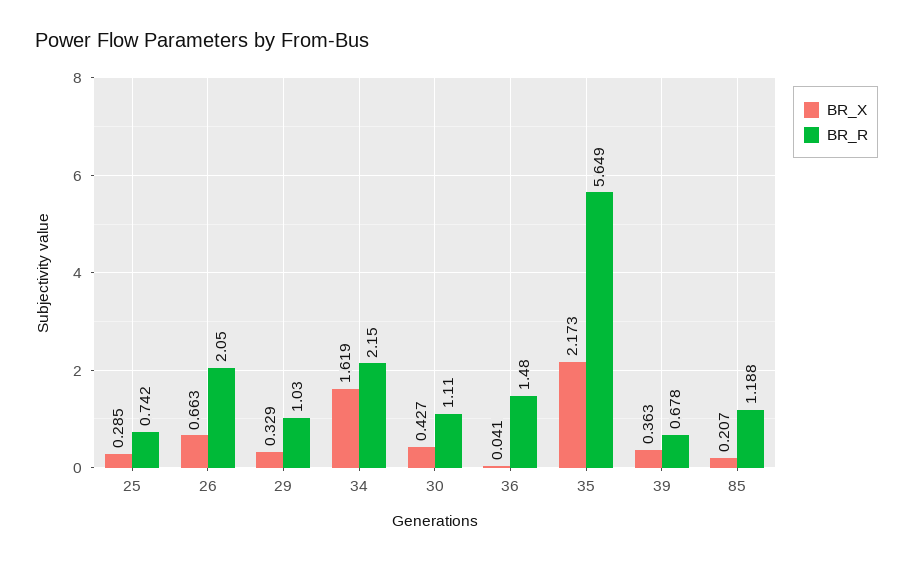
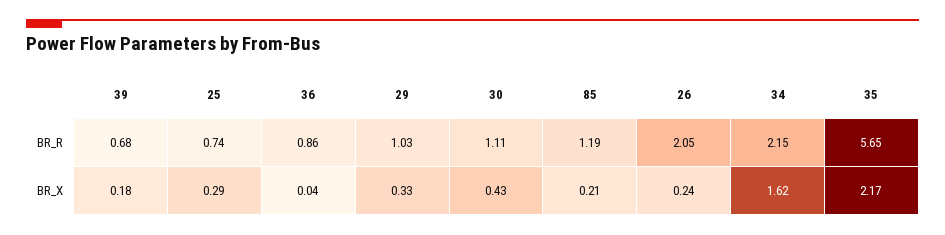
  {
    "BR_X": {
      "25": 0.285,
-     "26": 0.663,
+     "26": 0.24,
      "29": 0.329,
      "34": 1.619,
      "30": 0.427,
      "36": 0.041,
      "35": 2.173,
-     "39": 0.363,
+     "39": 0.18,
      "85": 0.207
    },
    "BR_R": {
      "25": 0.742,
      "26": 2.05,
      "29": 1.03,
      "34": 2.15,
      "30": 1.11,
-     "36": 1.48,
+     "36": 0.86,
      "35": 5.649,
      "39": 0.678,
      "85": 1.188
    }
  }

